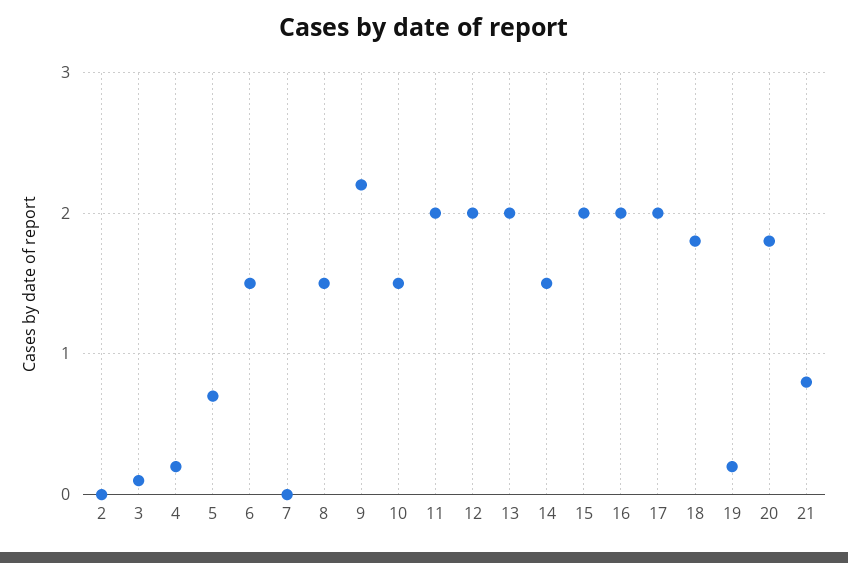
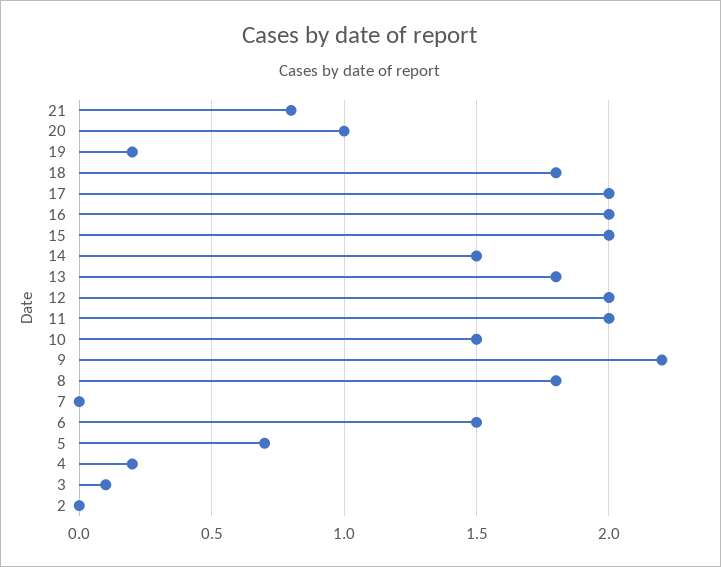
  {
    "2": 0,
    "3": 0.1,
    "4": 0.2,
    "5": 0.7,
    "6": 1.5,
    "7": 0,
-   "8": 1.5,
+   "8": 1.8,
    "9": 2.2,
    "10": 1.5,
    "11": 2,
    "12": 2,
-   "13": 2,
+   "13": 1.8,
    "14": 1.5,
    "15": 2,
    "16": 2,
    "17": 2,
    "18": 1.8,
    "19": 0.2,
-   "20": 1.8,
+   "20": 1,
    "21": 0.8
  }

